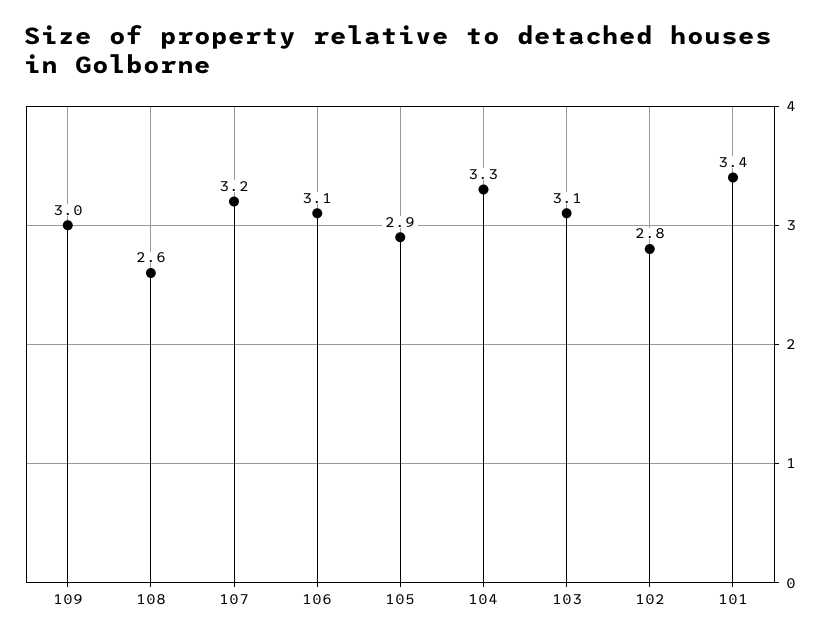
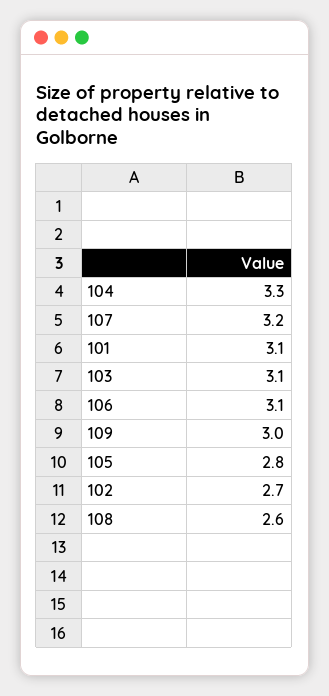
  {
    "109": 3,
    "108": 2.6,
    "107": 3.2,
    "106": 3.1,
-   "105": 2.9,
+   "105": 2.8,
    "104": 3.3,
    "103": 3.1,
-   "102": 2.8,
+   "102": 2.7,
-   "101": 3.4
+   "101": 3.1
  }

